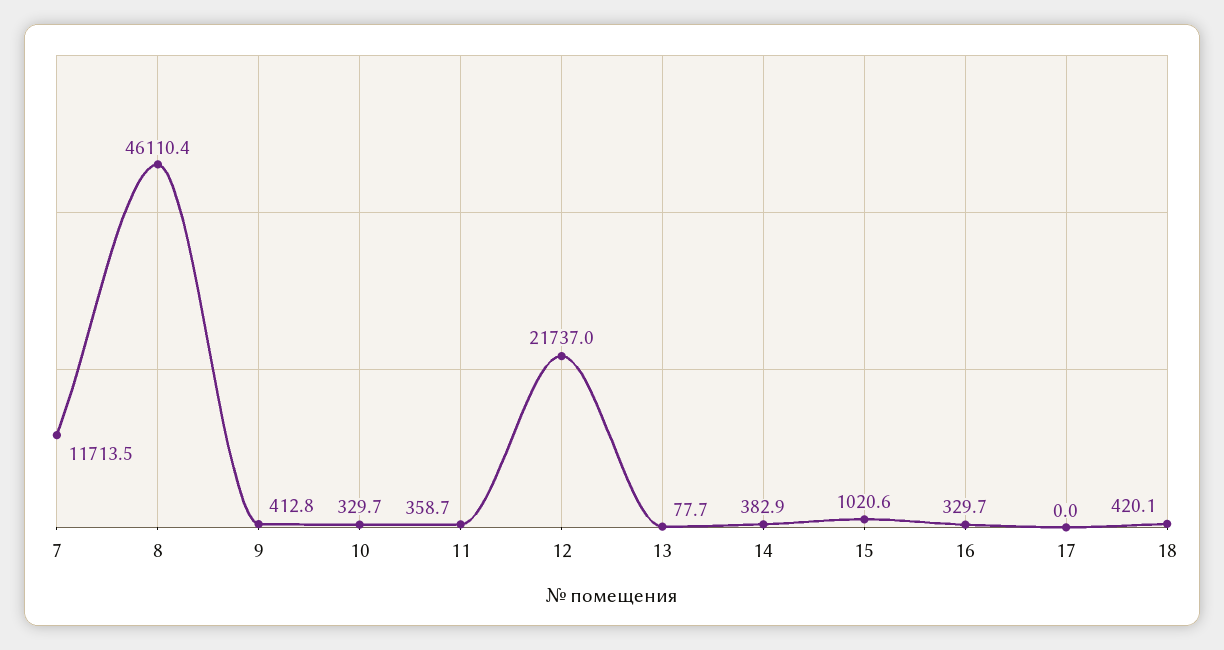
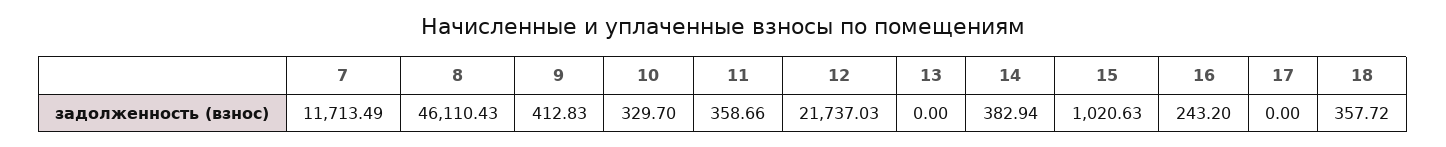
  {
    "7": 11713.49,
    "8": 46110.43,
    "9": 412.83,
    "10": 329.7,
    "11": 358.66,
    "12": 21737.03,
-   "13": 77.7,
+   "13": 0,
    "14": 382.94,
    "15": 1020.63,
-   "16": 329.7,
+   "16": 243.2,
    "17": 0,
-   "18": 420.1
+   "18": 357.72
  }

